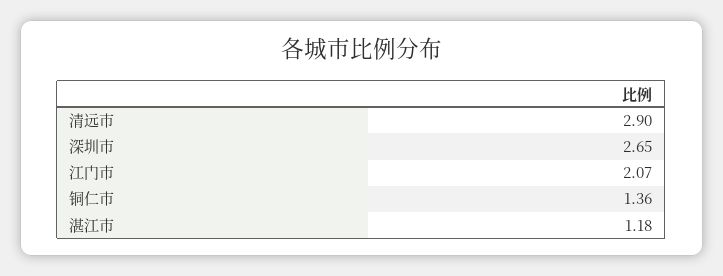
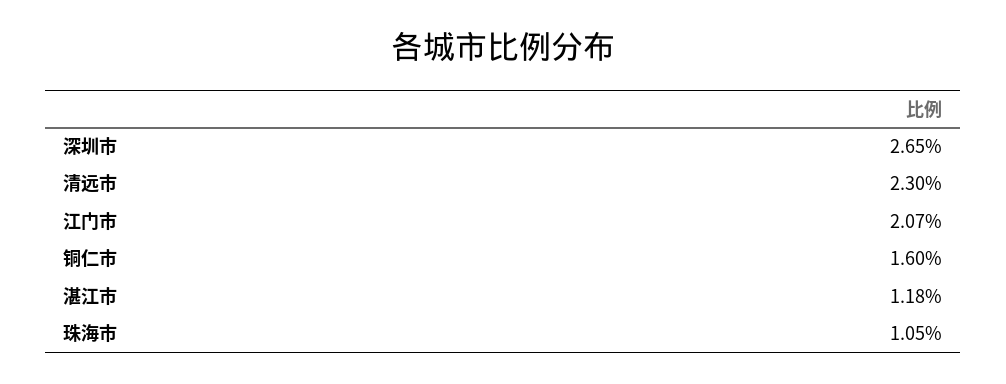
  {
-   "清远市": 2.9,
+   "清远市": 2.3,
    "深圳市": 2.65,
    "江门市": 2.07,
-   "铜仁市": 1.36,
+   "铜仁市": 1.6,
-   "湛江市": 1.18
+   "湛江市": 1.18,
+   "珠海市": 1.05
  }

